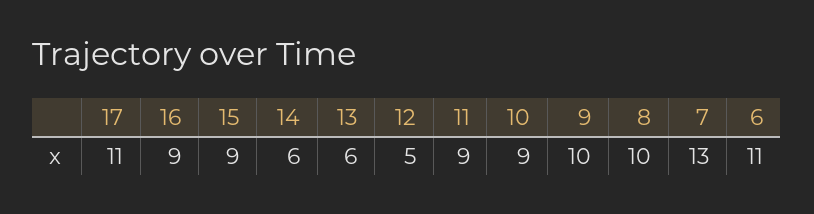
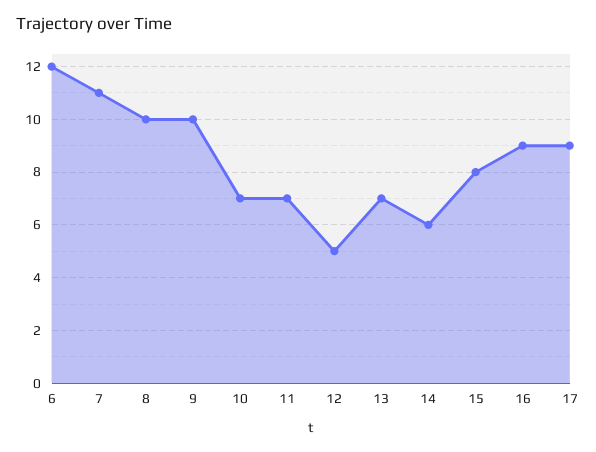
  {
-   "17": 11,
+   "17": 9,
    "16": 9,
-   "15": 9,
+   "15": 8,
    "14": 6,
-   "13": 6,
+   "13": 7,
    "12": 5,
-   "11": 9,
+   "11": 7,
-   "10": 9,
+   "10": 7,
    "9": 10,
    "8": 10,
-   "7": 13,
+   "7": 11,
-   "6": 11
+   "6": 12
  }

